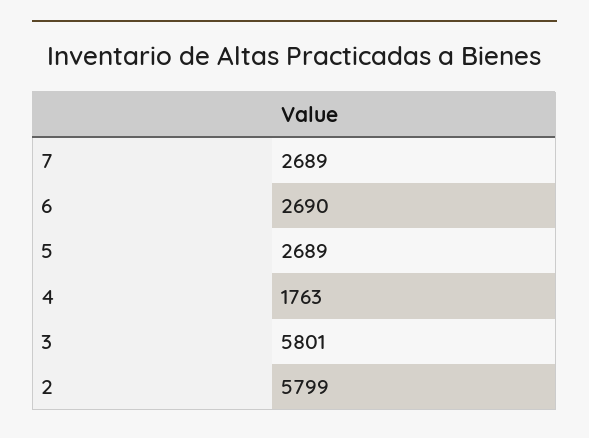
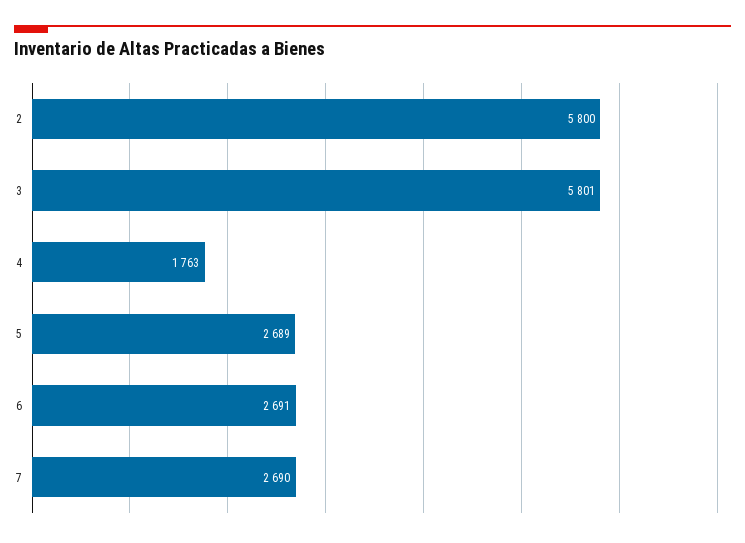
  {
-   "7": 2689,
+   "7": 2690,
-   "6": 2690,
+   "6": 2691,
    "5": 2689,
    "4": 1763,
    "3": 5801,
-   "2": 5799
+   "2": 5800
  }

